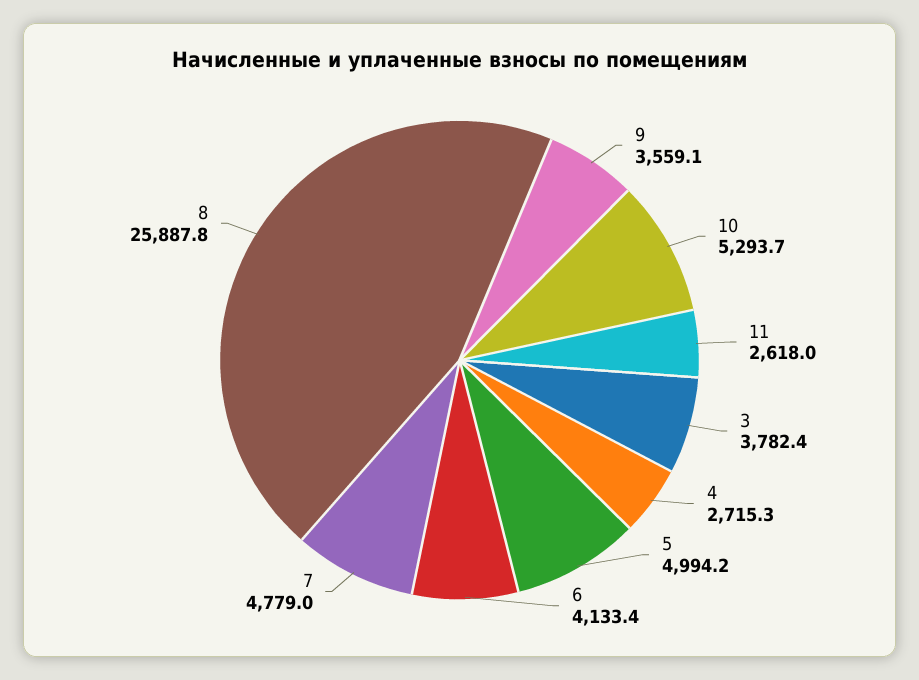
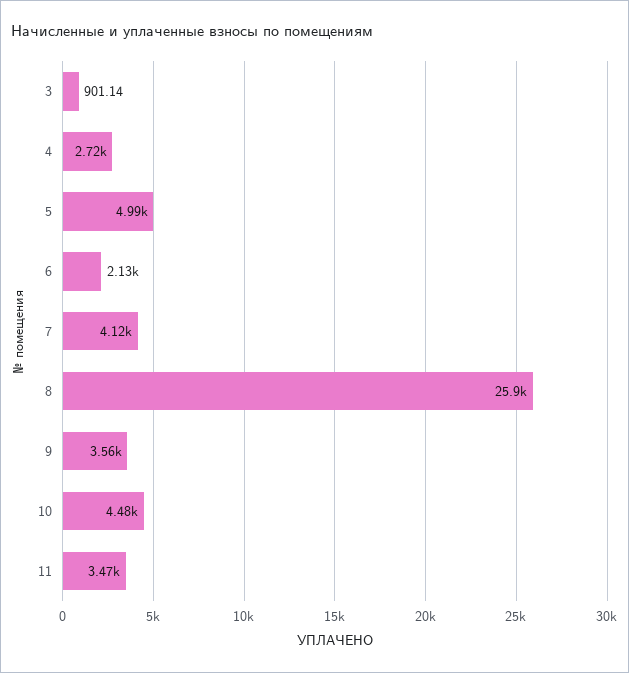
  {
    "9": 3559.1,
-   "10": 5293.7,
+   "10": 4480,
-   "11": 2618,
+   "11": 3470,
-   "3": 3782.4,
+   "3": 901.14,
    "4": 2715.3,
    "5": 4994.2,
-   "6": 4133.4,
+   "6": 2130,
-   "7": 4779,
+   "7": 4120,
    "8": 25887.8
  }

